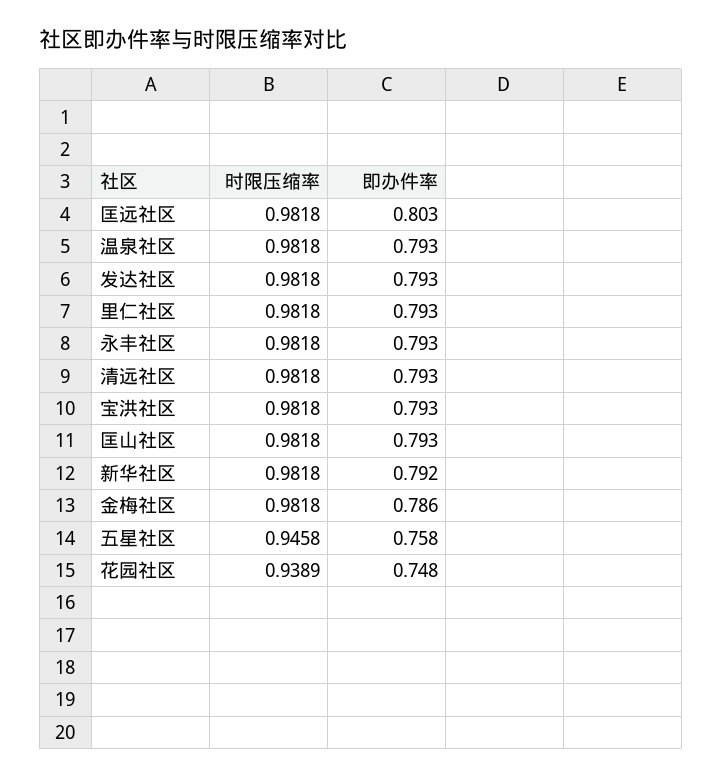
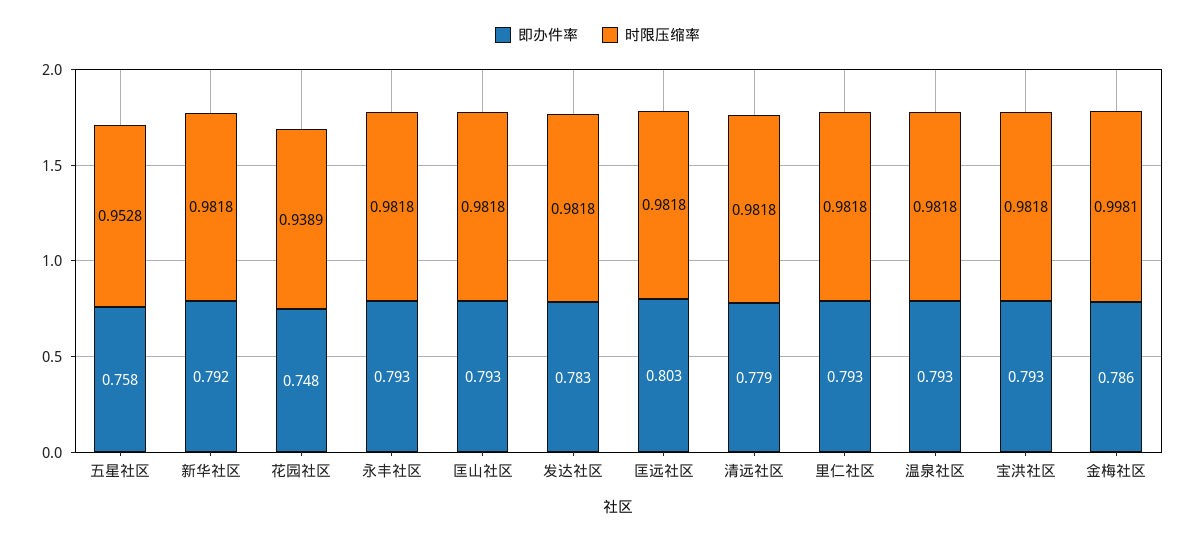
  {
    "时限压缩率": {
      "匡远社区": 0.9818,
      "温泉社区": 0.9818,
      "发达社区": 0.9818,
      "里仁社区": 0.9818,
      "永丰社区": 0.9818,
      "清远社区": 0.9818,
      "宝洪社区": 0.9818,
      "匡山社区": 0.9818,
      "新华社区": 0.9818,
-     "金梅社区": 0.9818,
+     "金梅社区": 0.9981,
-     "五星社区": 0.9458,
+     "五星社区": 0.9528,
      "花园社区": 0.9389
    },
    "即办件率": {
      "匡远社区": 0.803,
      "温泉社区": 0.793,
-     "发达社区": 0.793,
+     "发达社区": 0.783,
      "里仁社区": 0.793,
      "永丰社区": 0.793,
-     "清远社区": 0.793,
+     "清远社区": 0.779,
      "宝洪社区": 0.793,
      "匡山社区": 0.793,
      "新华社区": 0.792,
      "金梅社区": 0.786,
      "五星社区": 0.758,
      "花园社区": 0.748
    }
  }

